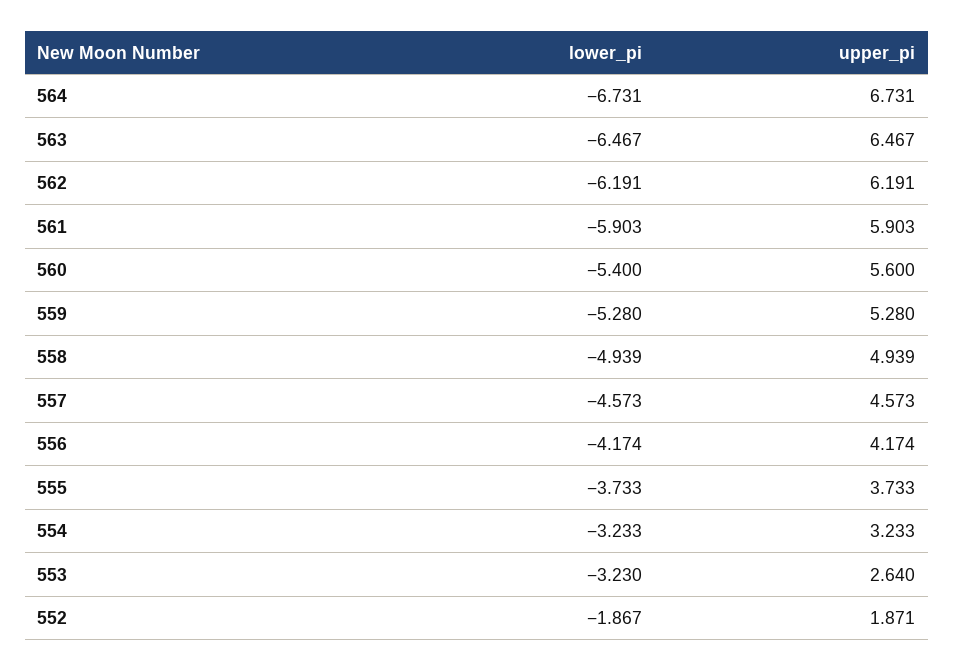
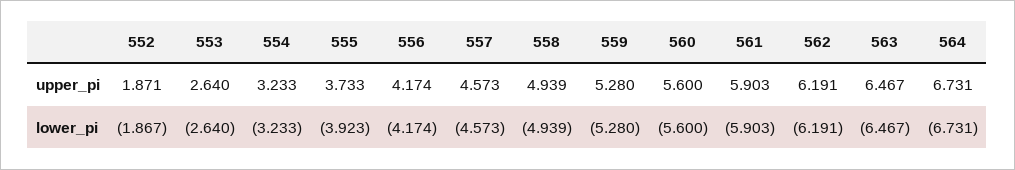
  {
    "lower_pi": {
      "564": -6.731,
      "563": -6.467,
      "562": -6.191,
      "561": -5.903,
-     "560": -5.4,
+     "560": -5.6,
      "559": -5.28,
      "558": -4.939,
      "557": -4.573,
      "556": -4.174,
-     "555": -3.733,
+     "555": -3.923,
      "554": -3.233,
-     "553": -3.23,
+     "553": -2.64,
      "552": -1.867
    },
    "upper_pi": {
      "564": 6.731,
      "563": 6.467,
      "562": 6.191,
      "561": 5.903,
      "560": 5.6,
      "559": 5.28,
      "558": 4.939,
      "557": 4.573,
      "556": 4.174,
      "555": 3.733,
      "554": 3.233,
      "553": 2.64,
      "552": 1.871
    }
  }

